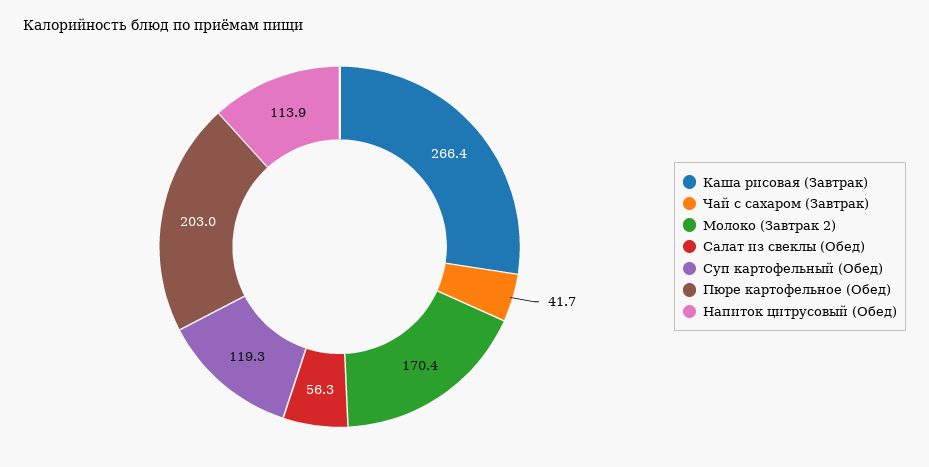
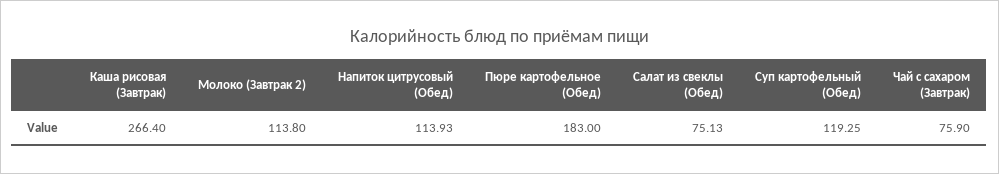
  {
    "Каша рисовая (Завтрак)": 266.4,
-   "Чай с сахаром (Завтрак)": 41.7,
+   "Чай с сахаром (Завтрак)": 75.9,
-   "Молоко (Завтрак 2)": 170.4,
+   "Молоко (Завтрак 2)": 113.8,
-   "Салат из свеклы (Обед)": 56.3,
+   "Салат из свеклы (Обед)": 75.13,
    "Суп картофельный (Обед)": 119.25,
-   "Пюре картофельное (Обед)": 203,
+   "Пюре картофельное (Обед)": 183,
    "Напиток цитрусовый (Обед)": 113.93
  }

